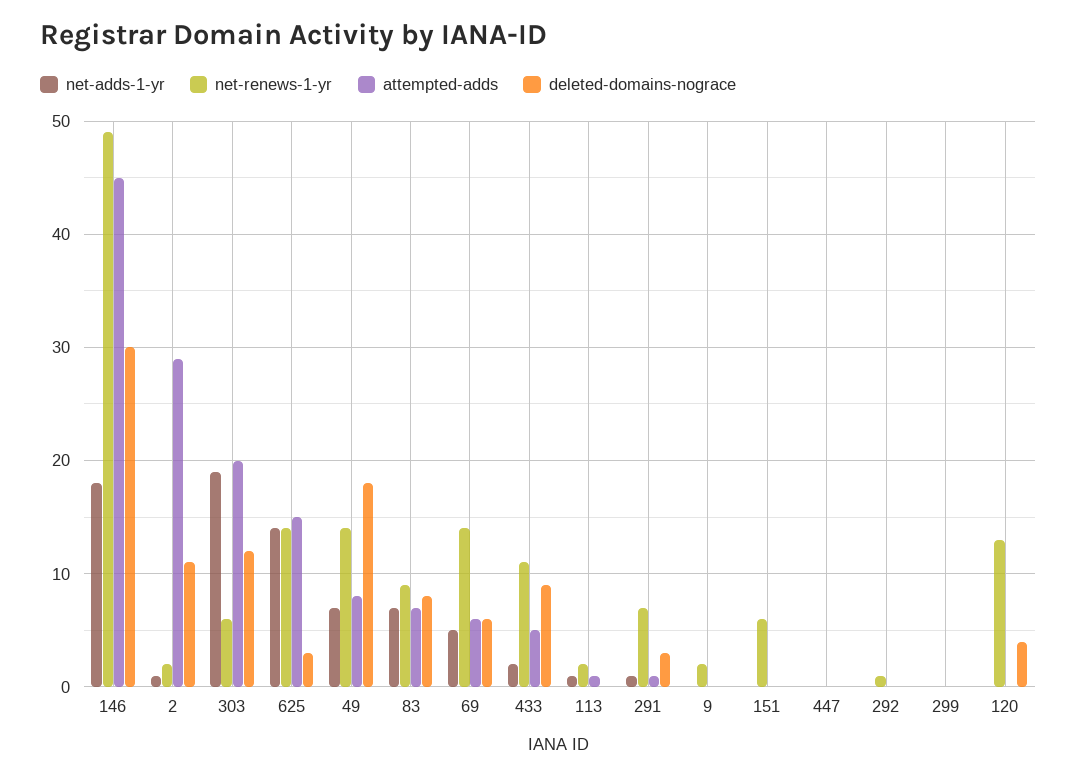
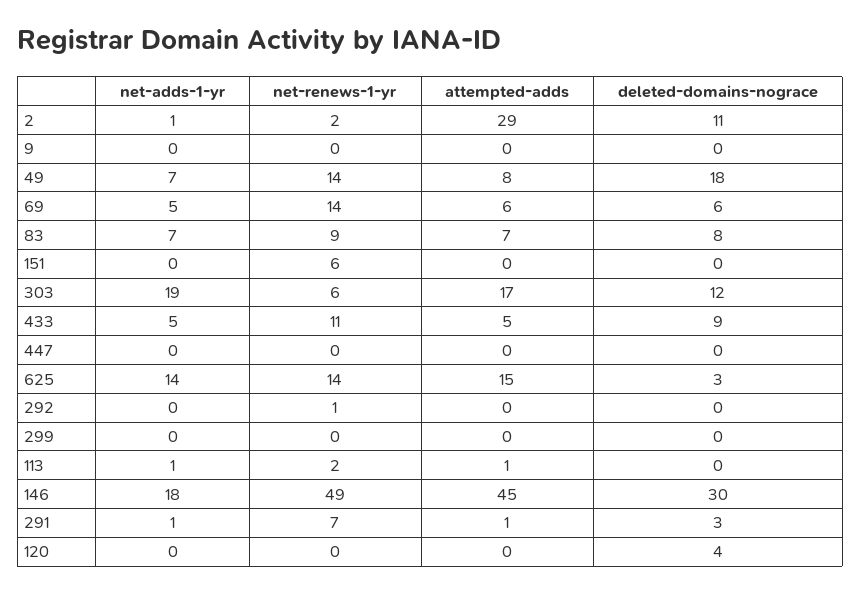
  {
    "net-adds-1-yr": {
      "146": 18,
      "2": 1,
      "303": 19,
      "625": 14,
      "49": 7,
      "83": 7,
      "69": 5,
-     "433": 2,
+     "433": 5,
      "113": 1,
      "291": 1,
      "9": 0,
      "151": 0,
      "447": 0,
      "292": 0,
      "299": 0,
      "120": 0
    },
    "net-renews-1-yr": {
      "146": 49,
      "2": 2,
      "303": 6,
      "625": 14,
      "49": 14,
      "83": 9,
      "69": 14,
      "433": 11,
      "113": 2,
      "291": 7,
-     "9": 2,
+     "9": 0,
      "151": 6,
      "447": 0,
      "292": 1,
      "299": 0,
-     "120": 13
+     "120": 0
    },
    "attempted-adds": {
      "146": 45,
      "2": 29,
-     "303": 20,
+     "303": 17,
      "625": 15,
      "49": 8,
      "83": 7,
      "69": 6,
      "433": 5,
      "113": 1,
      "291": 1,
      "9": 0,
      "151": 0,
      "447": 0,
      "292": 0,
      "299": 0,
      "120": 0
    },
    "deleted-domains-nograce": {
      "146": 30,
      "2": 11,
      "303": 12,
      "625": 3,
      "49": 18,
      "83": 8,
      "69": 6,
      "433": 9,
      "113": 0,
      "291": 3,
      "9": 0,
      "151": 0,
      "447": 0,
      "292": 0,
      "299": 0,
      "120": 4
    }
  }

